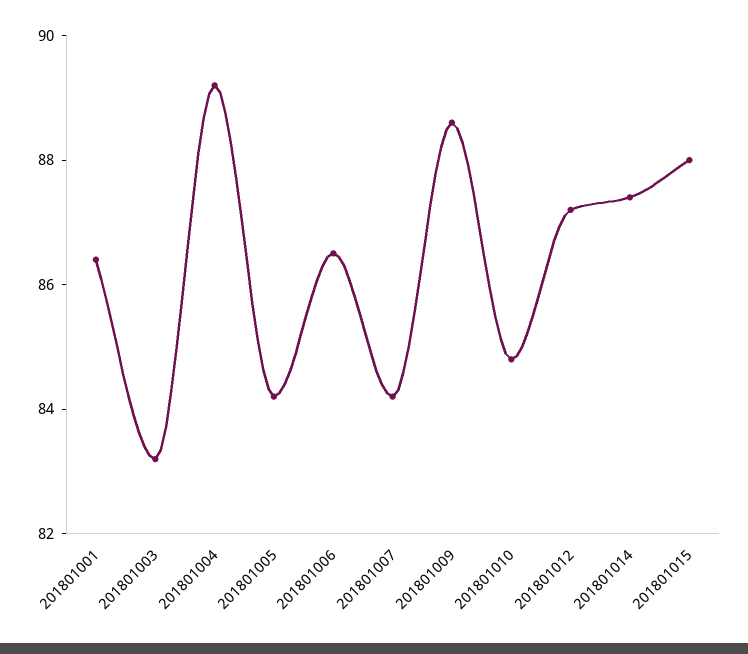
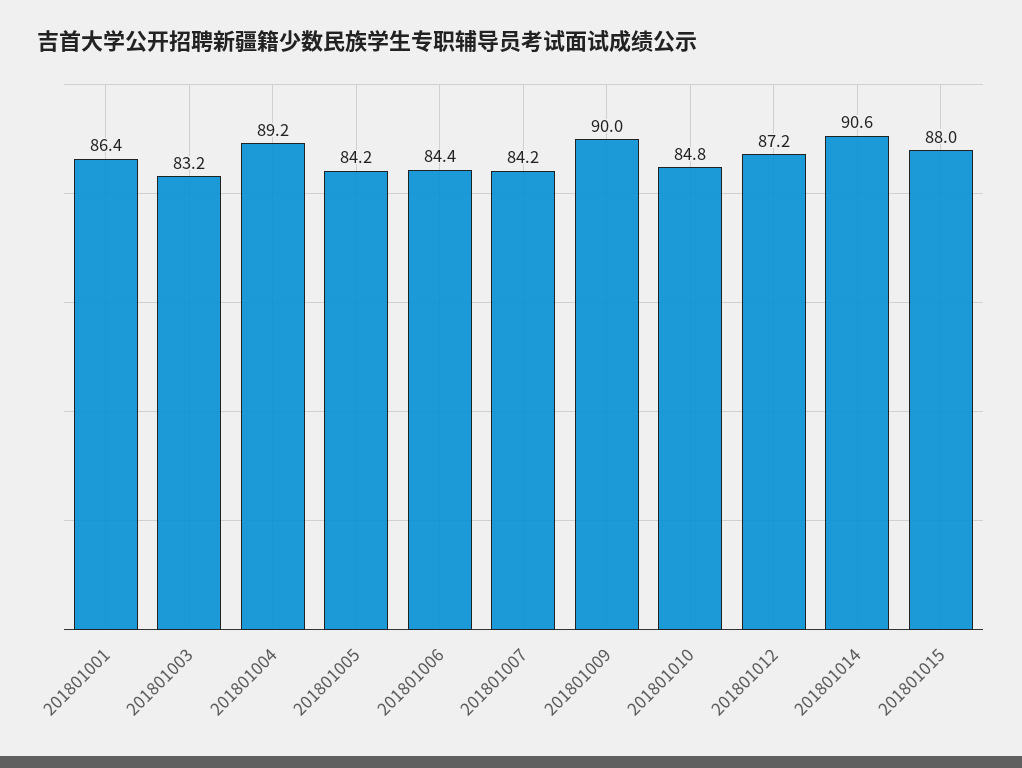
  {
    "201801001": 86.4,
    "201801003": 83.2,
    "201801004": 89.2,
    "201801005": 84.2,
-   "201801006": 86.5,
+   "201801006": 84.4,
    "201801007": 84.2,
-   "201801009": 88.5,
+   "201801009": 90,
    "201801010": 84.8,
    "201801012": 87.2,
-   "201801014": 87.5,
+   "201801014": 90.6,
    "201801015": 88
  }

